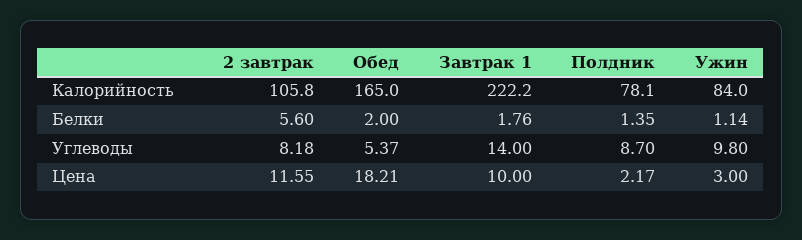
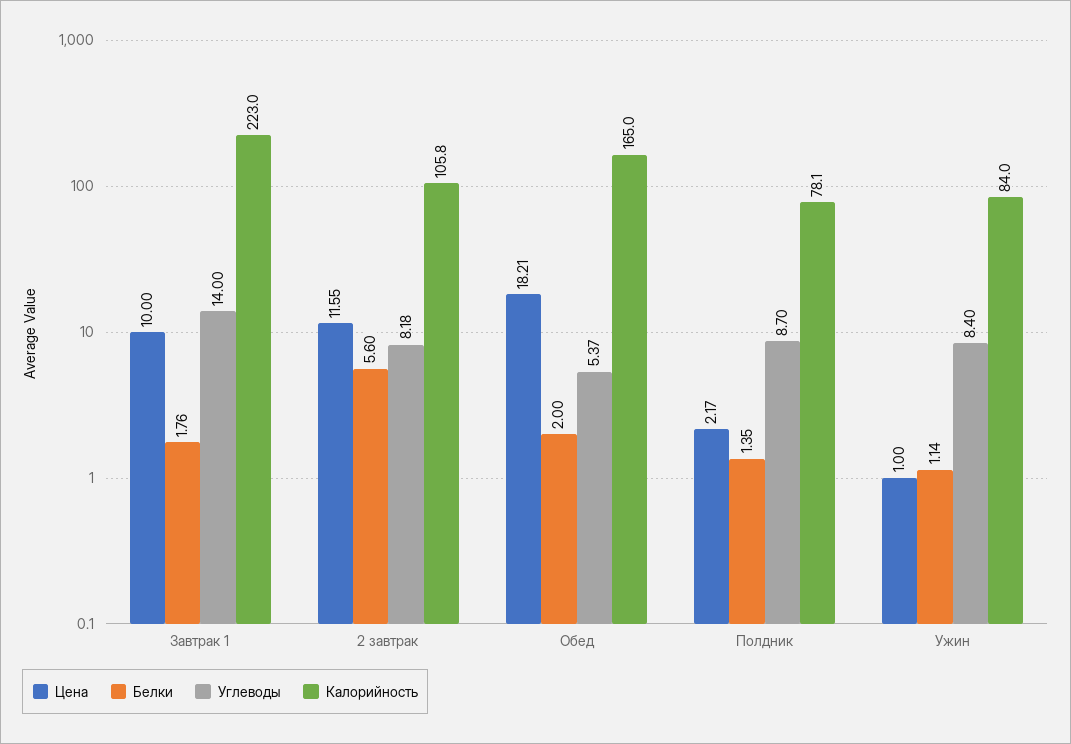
  {
    "Калорийность": {
      "2 завтрак": 105.8,
      "Обед": 165,
-     "Завтрак 1": 222.2,
+     "Завтрак 1": 223,
      "Полдник": 78.1,
      "Ужин": 84
    },
    "Белки": {
      "2 завтрак": 5.6,
      "Обед": 2,
      "Завтрак 1": 1.76,
      "Полдник": 1.35,
      "Ужин": 1.14
    },
    "Углеводы": {
      "2 завтрак": 8.18,
      "Обед": 5.37,
      "Завтрак 1": 14,
      "Полдник": 8.7,
-     "Ужин": 9.8
+     "Ужин": 8.4
    },
    "Цена": {
      "2 завтрак": 11.55,
      "Обед": 18.21,
      "Завтрак 1": 10,
      "Полдник": 2.17,
-     "Ужин": 3
+     "Ужин": 1
    }
  }

